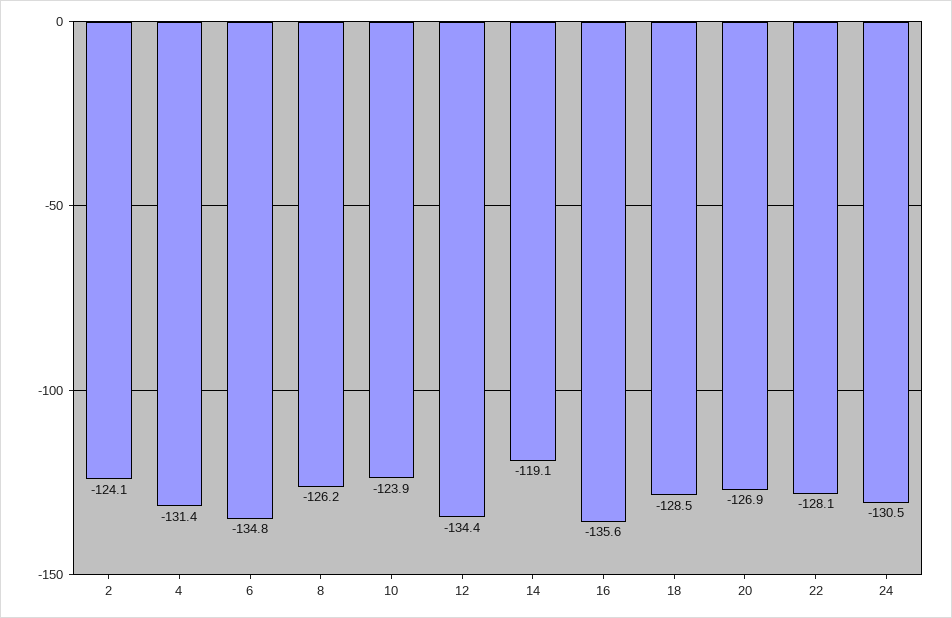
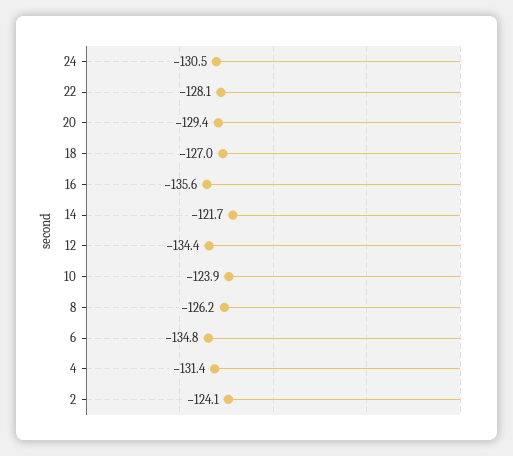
  {
    "2": -124.1,
    "4": -131.4,
    "6": -134.8,
    "8": -126.2,
    "10": -123.9,
    "12": -134.4,
-   "14": -119.1,
+   "14": -121.7,
    "16": -135.6,
-   "18": -128.5,
+   "18": -127,
-   "20": -126.9,
+   "20": -129.4,
    "22": -128.1,
    "24": -130.5
  }

